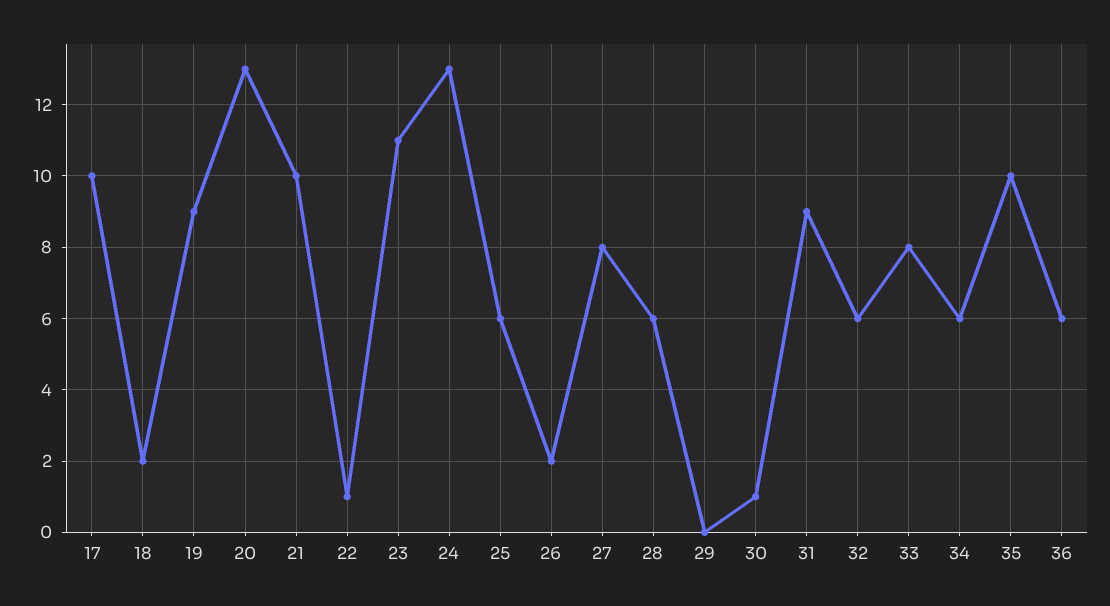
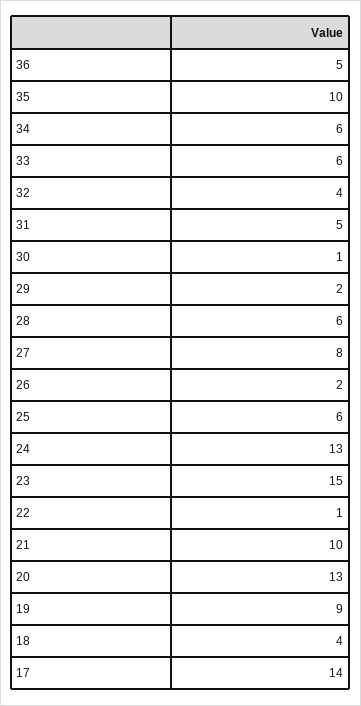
  {
-   "17": 10,
+   "17": 14,
-   "18": 2,
+   "18": 4,
    "19": 9,
    "20": 13,
    "21": 10,
    "22": 1,
-   "23": 11,
+   "23": 15,
    "24": 13,
    "25": 6,
    "26": 2,
    "27": 8,
    "28": 6,
-   "29": 0,
+   "29": 2,
    "30": 1,
-   "31": 9,
+   "31": 5,
-   "32": 6,
+   "32": 4,
-   "33": 8,
+   "33": 6,
    "34": 6,
    "35": 10,
-   "36": 6
+   "36": 5
  }

